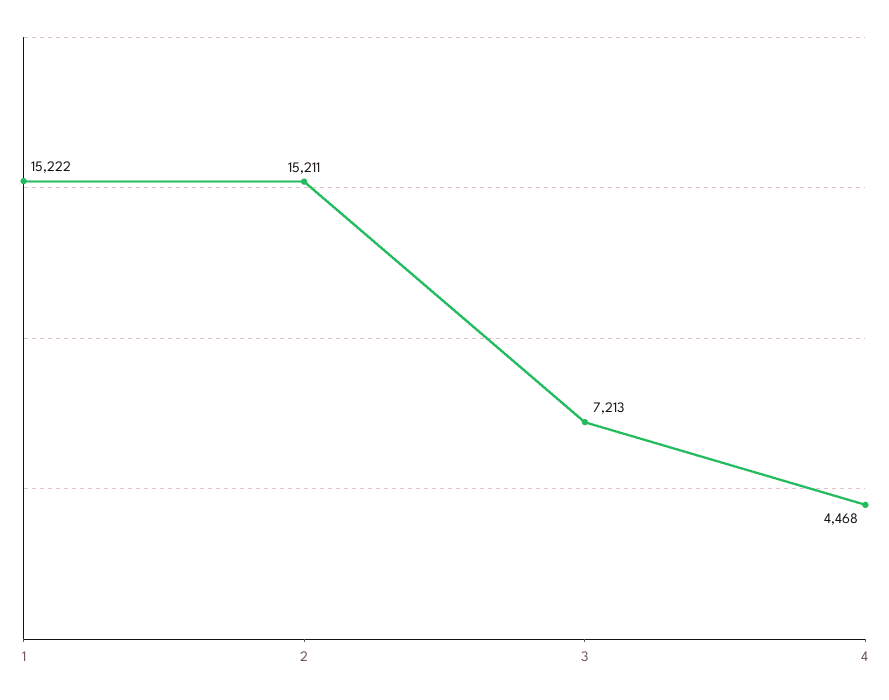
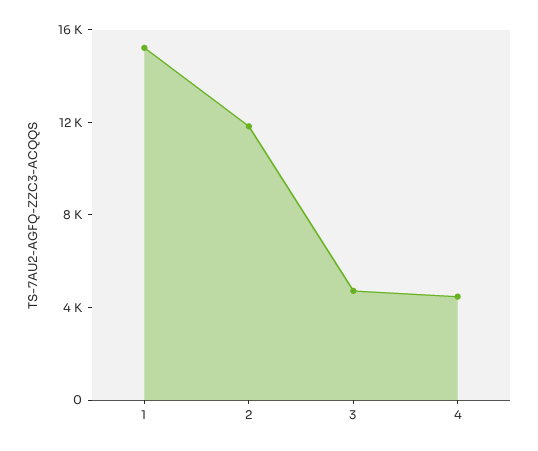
  {
    "1": 15222,
-   "2": 15211,
+   "2": 12000,
-   "3": 7213,
+   "3": 5000,
    "4": 4468
  }

